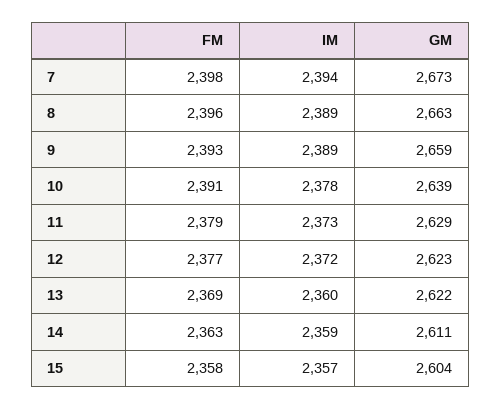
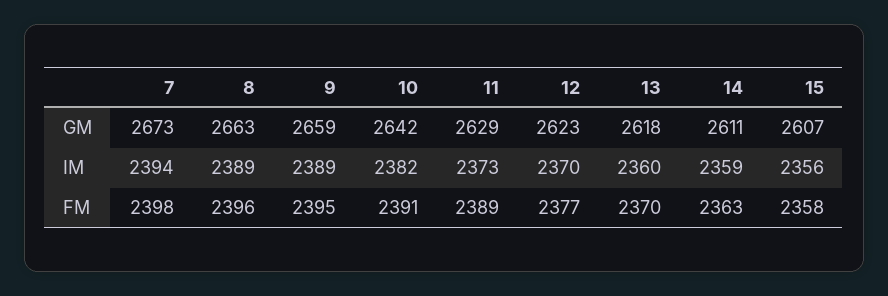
  {
    "FM": {
      "7": 2398,
      "8": 2396,
-     "9": 2393,
+     "9": 2395,
      "10": 2391,
-     "11": 2379,
+     "11": 2389,
      "12": 2377,
-     "13": 2369,
+     "13": 2370,
      "14": 2363,
      "15": 2358
    },
    "IM": {
      "7": 2394,
      "8": 2389,
      "9": 2389,
-     "10": 2378,
+     "10": 2382,
      "11": 2373,
-     "12": 2372,
+     "12": 2370,
      "13": 2360,
      "14": 2359,
-     "15": 2357
+     "15": 2356
    },
    "GM": {
      "7": 2673,
      "8": 2663,
      "9": 2659,
-     "10": 2639,
+     "10": 2642,
      "11": 2629,
      "12": 2623,
-     "13": 2622,
+     "13": 2618,
      "14": 2611,
-     "15": 2604
+     "15": 2607
    }
  }

